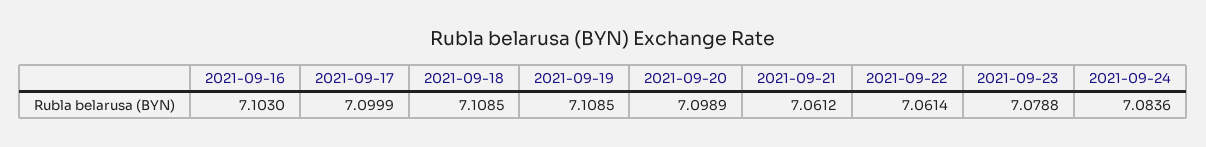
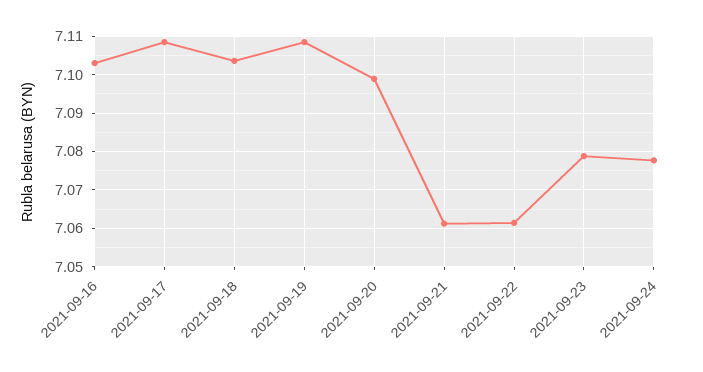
  {
    "2021-09-16": 7.103,
-   "2021-09-17": 7.0999,
+   "2021-09-17": 7.108,
-   "2021-09-18": 7.1085,
+   "2021-09-18": 7.104,
    "2021-09-19": 7.1085,
    "2021-09-20": 7.0989,
    "2021-09-21": 7.0612,
    "2021-09-22": 7.0614,
    "2021-09-23": 7.0788,
-   "2021-09-24": 7.0836
+   "2021-09-24": 7.078
  }

